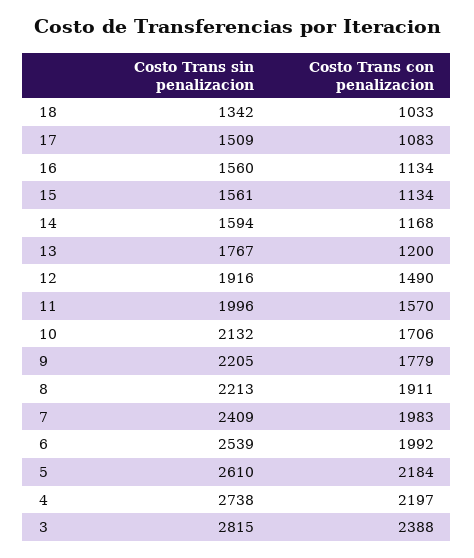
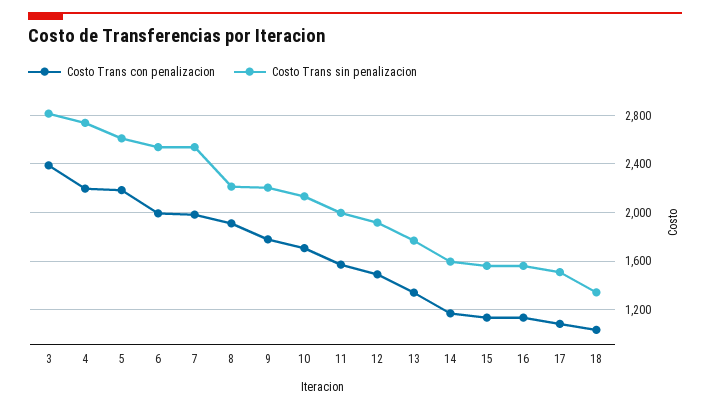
  {
    "Costo Trans sin penalizacion": {
      "18": 1342,
      "17": 1509,
      "16": 1560,
      "15": 1561,
      "14": 1594,
      "13": 1767,
      "12": 1916,
      "11": 1996,
      "10": 2132,
      "9": 2205,
      "8": 2213,
-     "7": 2409,
+     "7": 2550,
      "6": 2539,
      "5": 2610,
      "4": 2738,
      "3": 2815
    },
    "Costo Trans con penalizacion": {
      "18": 1033,
      "17": 1083,
      "16": 1134,
      "15": 1134,
      "14": 1168,
-     "13": 1200,
+     "13": 1350,
      "12": 1490,
      "11": 1570,
      "10": 1706,
      "9": 1779,
      "8": 1911,
      "7": 1983,
      "6": 1992,
      "5": 2184,
      "4": 2197,
      "3": 2388
    }
  }

